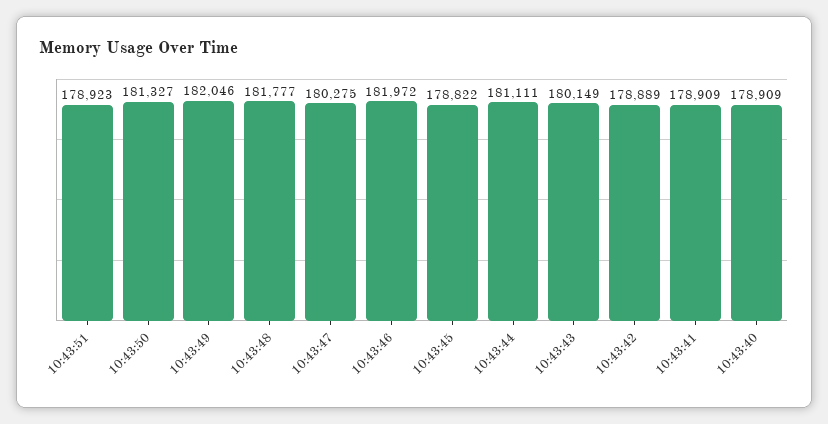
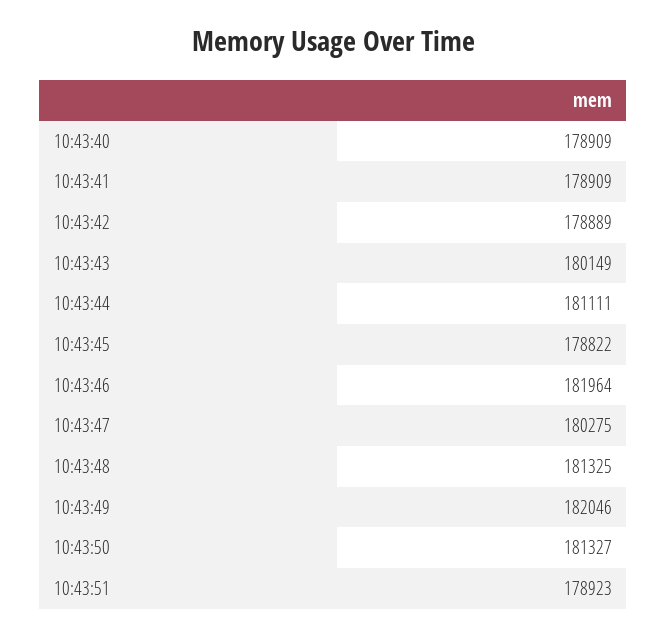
  {
    "10:43:51": 178923,
    "10:43:50": 181327,
    "10:43:49": 182046,
-   "10:43:48": 181777,
+   "10:43:48": 181325,
    "10:43:47": 180275,
-   "10:43:46": 181972,
+   "10:43:46": 181964,
    "10:43:45": 178822,
    "10:43:44": 181111,
    "10:43:43": 180149,
    "10:43:42": 178889,
    "10:43:41": 178909,
    "10:43:40": 178909
  }

